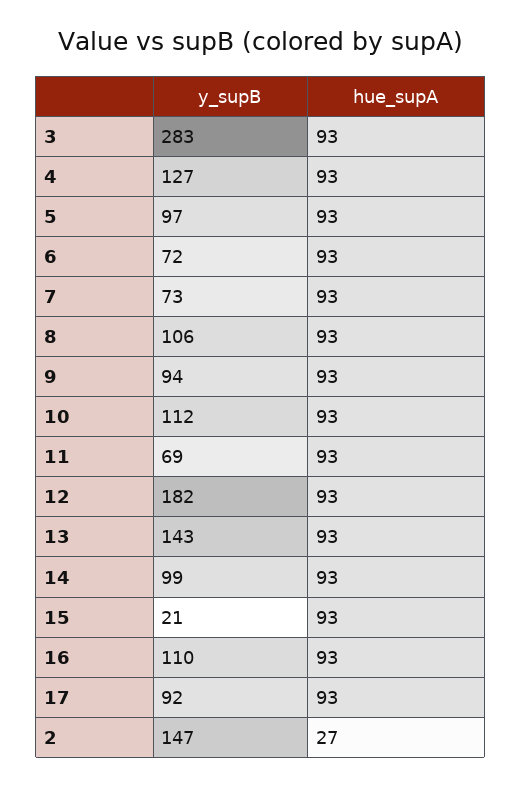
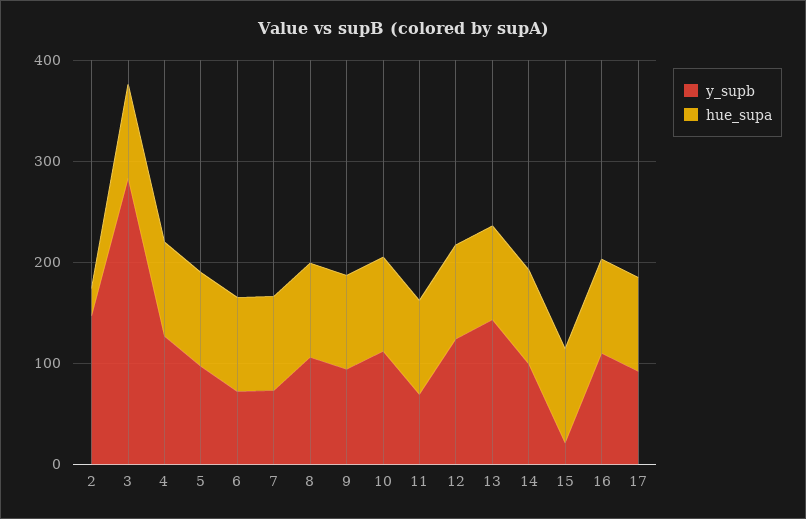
  {
    "y_supB": {
      "3": 283,
      "4": 127,
      "5": 97,
      "6": 72,
      "7": 73,
      "8": 106,
      "9": 94,
      "10": 112,
      "11": 69,
-     "12": 182,
+     "12": 120,
      "13": 143,
      "14": 99,
      "15": 21,
      "16": 110,
      "17": 92,
      "2": 147
    },
    "hue_supA": {
      "3": 93,
      "4": 93,
      "5": 93,
      "6": 93,
      "7": 93,
      "8": 93,
      "9": 93,
      "10": 93,
      "11": 93,
      "12": 93,
      "13": 93,
      "14": 93,
      "15": 93,
      "16": 93,
      "17": 93,
      "2": 27
    }
  }

